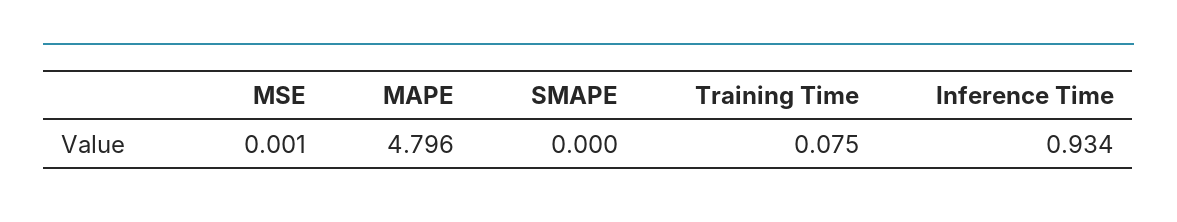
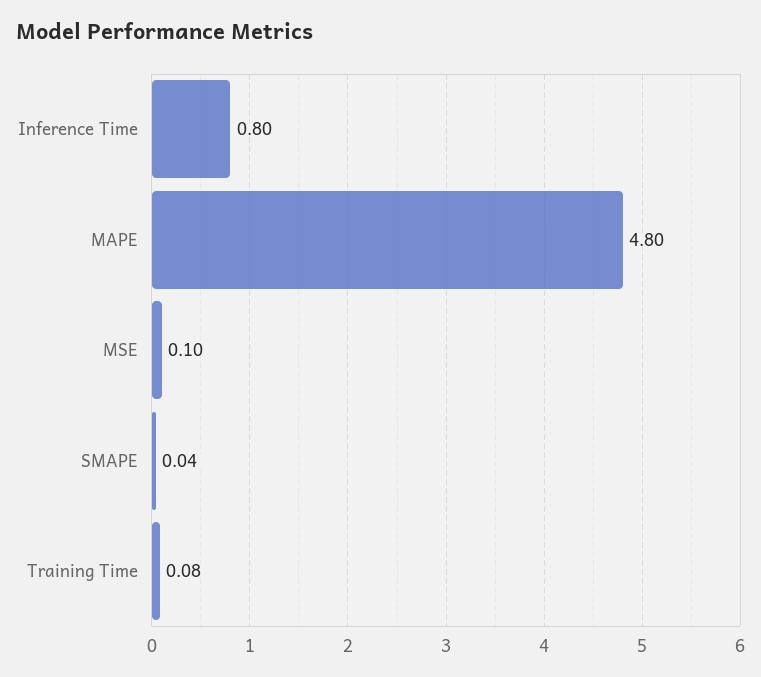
  {
-   "MSE": 0.001,
+   "MSE": 0.1,
    "MAPE": 4.796,
-   "SMAPE": 0,
+   "SMAPE": 0.04,
    "Training Time": 0.075,
-   "Inference Time": 0.934
+   "Inference Time": 0.8
  }

